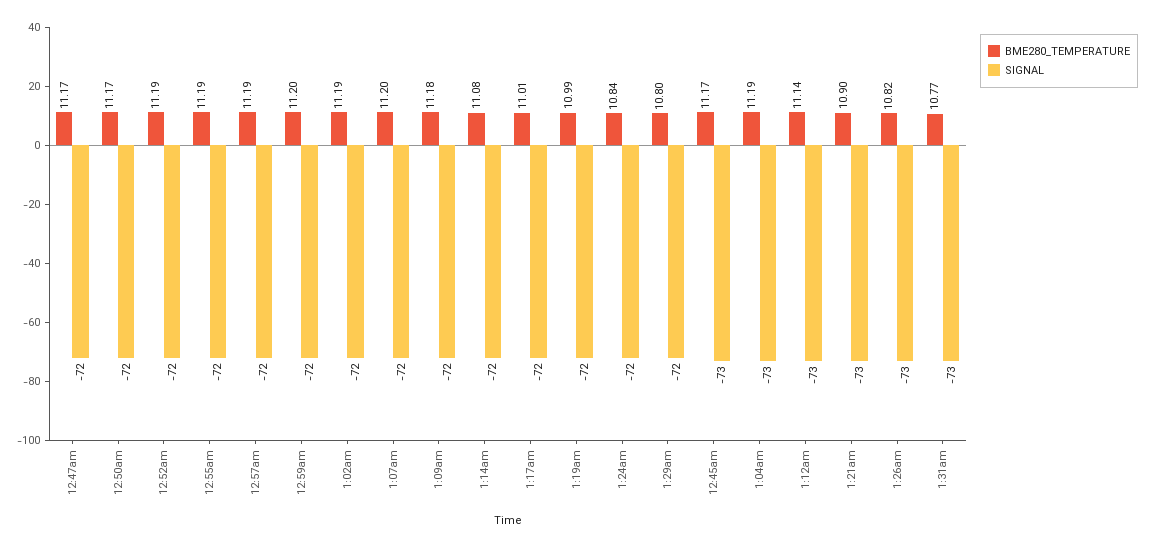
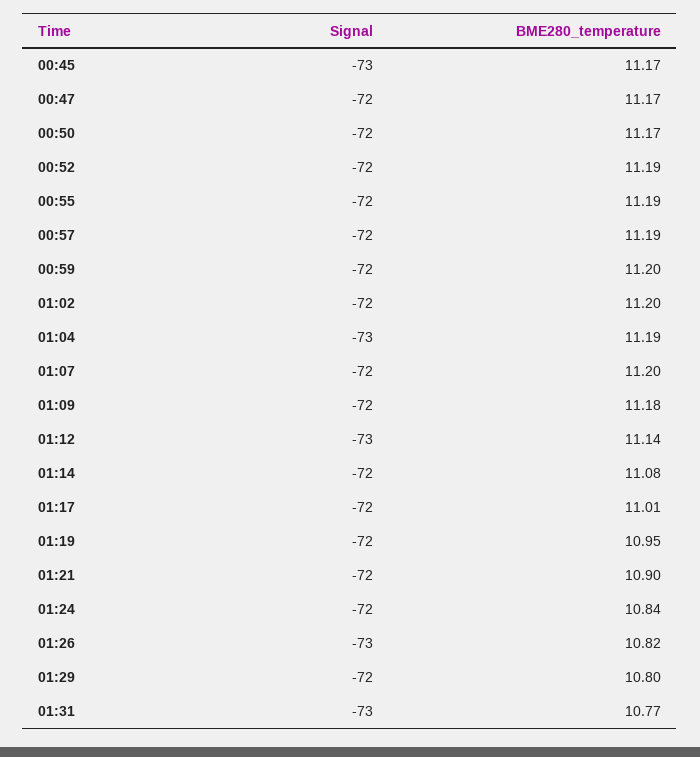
  {
    "BME280_TEMPERATURE": {
      "12:47am": 11.17,
      "12:50am": 11.17,
      "12:52am": 11.19,
      "12:55am": 11.19,
      "12:57am": 11.19,
      "12:59am": 11.2,
-     "1:02am": 11.19,
+     "1:02am": 11.2,
      "1:07am": 11.2,
      "1:09am": 11.18,
      "1:14am": 11.08,
      "1:17am": 11.01,
-     "1:19am": 10.99,
+     "1:19am": 10.95,
      "1:24am": 10.84,
      "1:29am": 10.8,
      "12:45am": 11.17,
      "1:04am": 11.19,
      "1:12am": 11.14,
      "1:21am": 10.9,
      "1:26am": 10.82,
      "1:31am": 10.77
    },
    "SIGNAL": {
      "12:47am": -72,
      "12:50am": -72,
      "12:52am": -72,
      "12:55am": -72,
      "12:57am": -72,
      "12:59am": -72,
      "1:02am": -72,
      "1:07am": -72,
      "1:09am": -72,
      "1:14am": -72,
      "1:17am": -72,
      "1:19am": -72,
      "1:24am": -72,
      "1:29am": -72,
      "12:45am": -73,
      "1:04am": -73,
      "1:12am": -73,
-     "1:21am": -73,
+     "1:21am": -72,
      "1:26am": -73,
      "1:31am": -73
    }
  }

